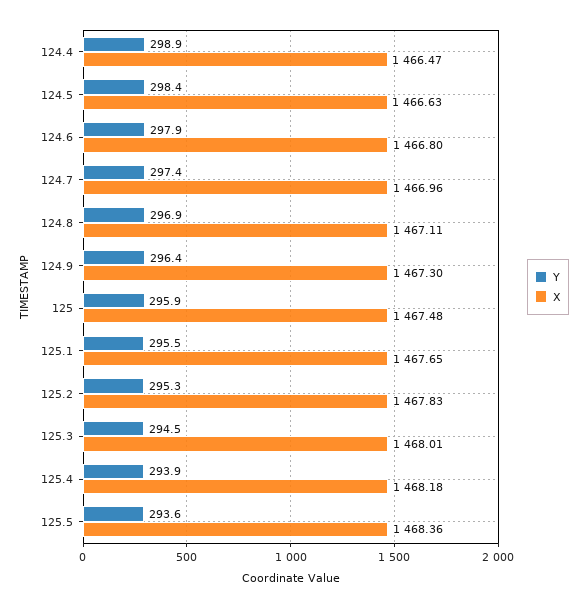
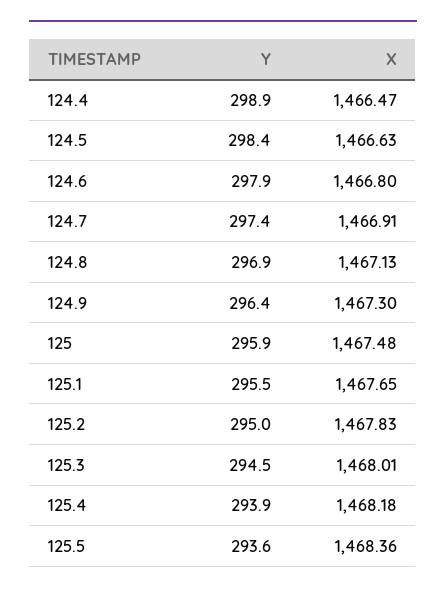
  {
    "Y": {
      "124.4": 298.9,
      "124.5": 298.4,
      "124.6": 297.9,
      "124.7": 297.4,
      "124.8": 296.9,
      "124.9": 296.4,
      "125": 295.9,
      "125.1": 295.5,
-     "125.2": 295.3,
+     "125.2": 295,
      "125.3": 294.5,
      "125.4": 293.9,
      "125.5": 293.6
    },
    "X": {
      "124.4": 1466.47,
      "124.5": 1466.63,
      "124.6": 1466.8,
-     "124.7": 1466.96,
+     "124.7": 1466.91,
-     "124.8": 1467.11,
+     "124.8": 1467.13,
      "124.9": 1467.3,
      "125": 1467.48,
      "125.1": 1467.65,
      "125.2": 1467.83,
      "125.3": 1468.01,
      "125.4": 1468.18,
      "125.5": 1468.36
    }
  }

